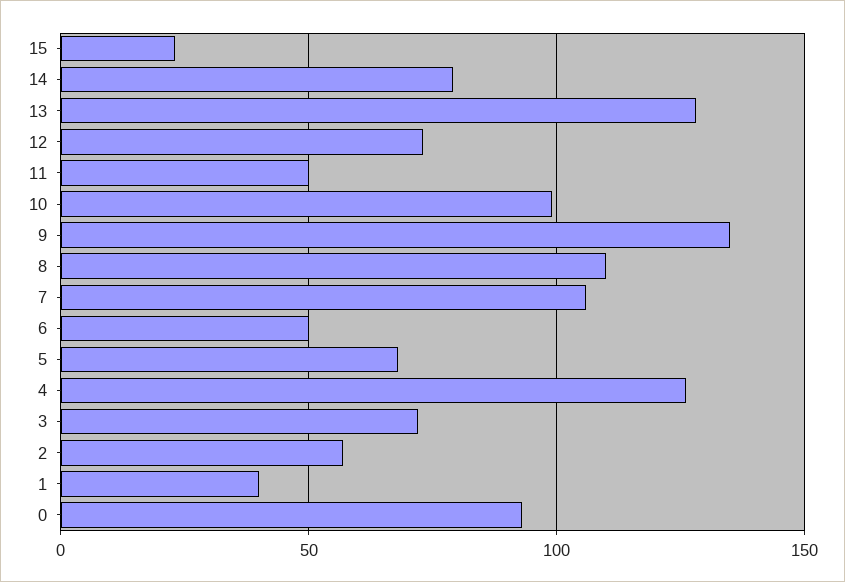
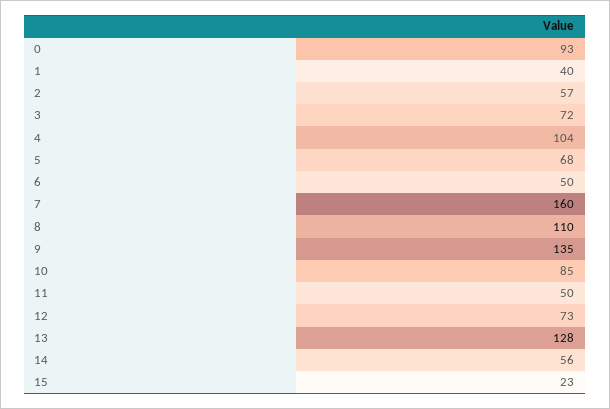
  {
    "15": 23,
-   "14": 80,
+   "14": 56,
    "13": 128,
    "12": 73,
    "11": 50,
-   "10": 100,
+   "10": 85,
    "9": 135,
    "8": 110,
-   "7": 105,
+   "7": 160,
    "6": 50,
    "5": 68,
-   "4": 125,
+   "4": 104,
    "3": 72,
    "2": 57,
    "1": 40,
    "0": 93
  }

